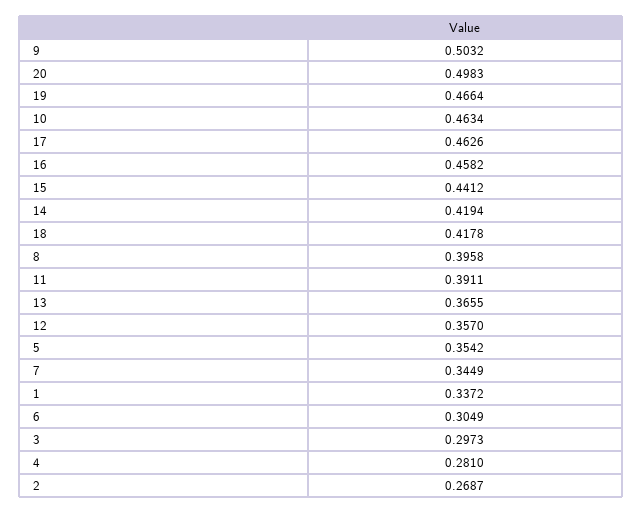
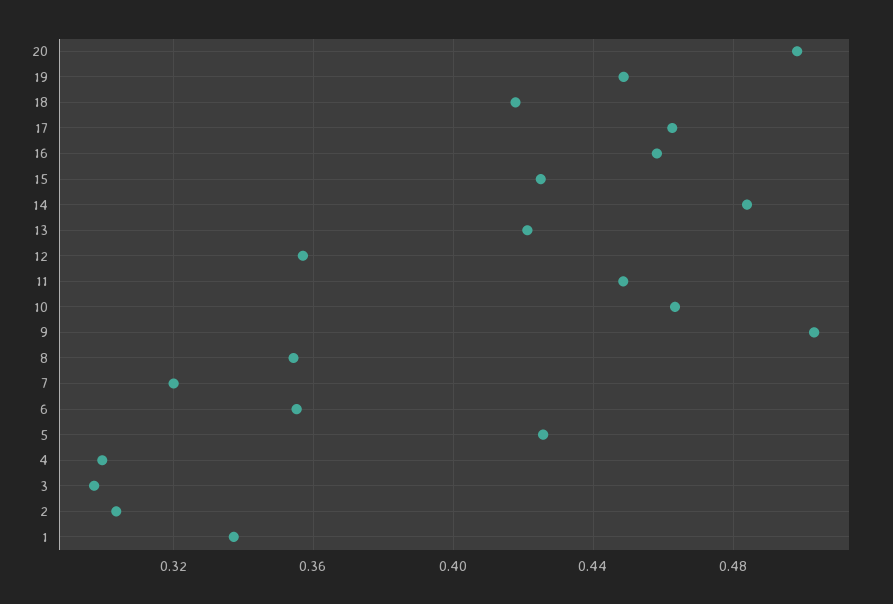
  {
    "9": 0.5032,
    "20": 0.4983,
-   "19": 0.4664,
+   "19": 0.45,
    "10": 0.4634,
    "17": 0.4626,
    "16": 0.4582,
-   "15": 0.4412,
+   "15": 0.425,
-   "14": 0.4194,
+   "14": 0.485,
    "18": 0.4178,
-   "8": 0.3958,
+   "8": 0.355,
-   "11": 0.3911,
+   "11": 0.45,
-   "13": 0.3655,
+   "13": 0.42,
    "12": 0.357,
-   "5": 0.3542,
+   "5": 0.425,
-   "7": 0.3449,
+   "7": 0.32,
    "1": 0.3372,
-   "6": 0.3049,
+   "6": 0.355,
    "3": 0.2973,
-   "4": 0.281,
+   "4": 0.3,
-   "2": 0.2687
+   "2": 0.305
  }

